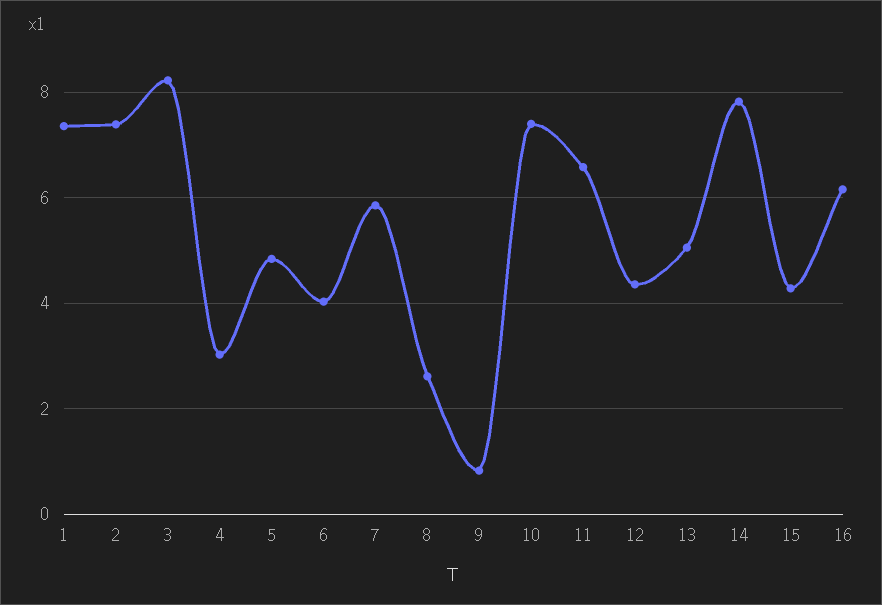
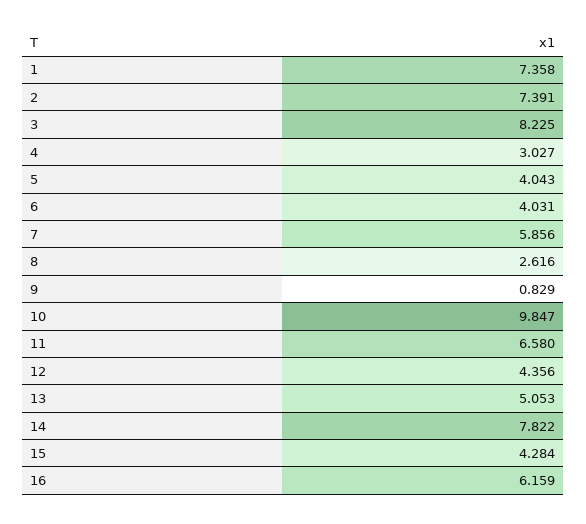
  {
    "1": 7.358,
    "2": 7.391,
    "3": 8.225,
    "4": 3.027,
-   "5": 4.8,
+   "5": 4.043,
    "6": 4.031,
    "7": 5.856,
    "8": 2.616,
    "9": 0.829,
-   "10": 7.4,
+   "10": 9.847,
    "11": 6.58,
    "12": 4.356,
    "13": 5.053,
    "14": 7.822,
    "15": 4.284,
    "16": 6.159
  }

